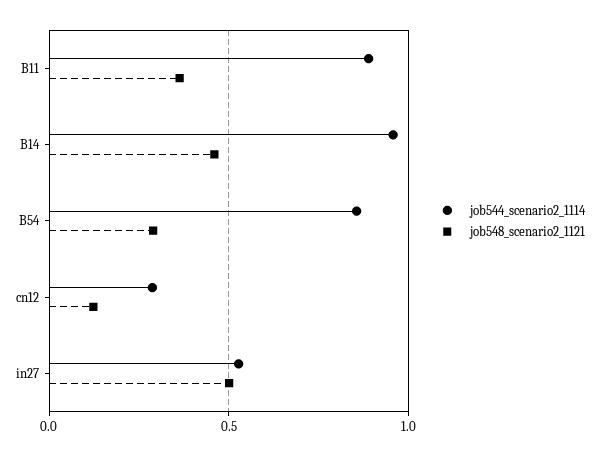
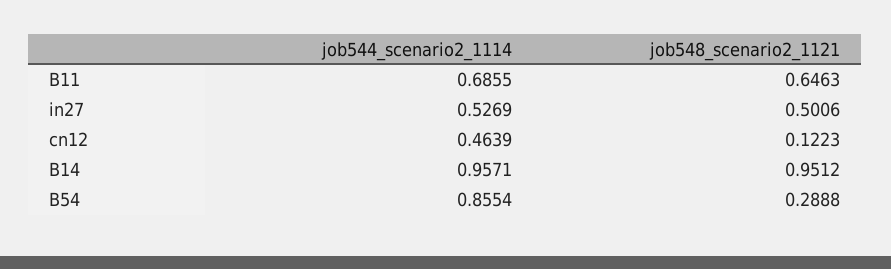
  {
    "job544_scenario2_1114": {
-     "B11": 0.9,
+     "B11": 0.6855,
      "B14": 0.9571,
      "B54": 0.8554,
-     "cn12": 0.3,
+     "cn12": 0.4639,
      "in27": 0.5269
    },
    "job548_scenario2_1121": {
-     "B11": 0.35,
+     "B11": 0.6463,
-     "B14": 0.45,
+     "B14": 0.9512,
      "B54": 0.2888,
      "cn12": 0.1223,
      "in27": 0.5006
    }
  }

